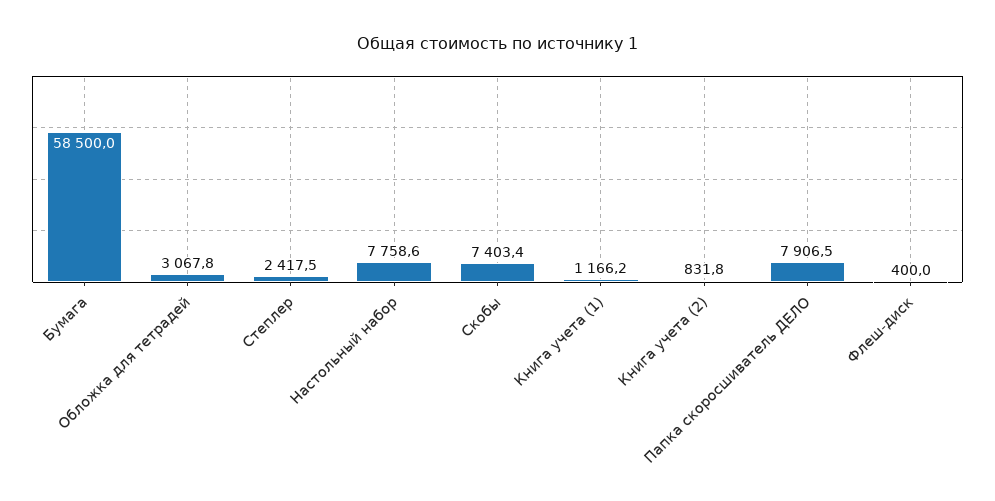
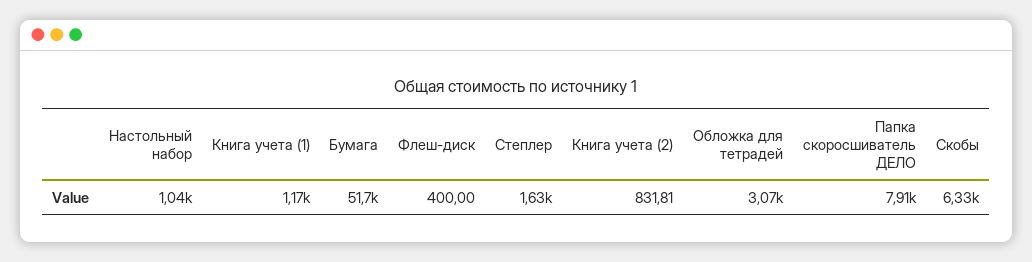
  {
-   "Бумага": 58500,
+   "Бумага": 51700,
    "Обложка для тетрадей": 3067.8,
-   "Степлер": 2417.5,
+   "Степлер": 1630,
-   "Настольный набор": 7758.6,
+   "Настольный набор": 1040,
-   "Скобы": 7403.4,
+   "Скобы": 6330,
    "Книга учета (1)": 1166.2,
    "Книга учета (2)": 831.81,
    "Папка скоросшиватель ДЕЛО": 7906.5,
    "Флеш-диск": 400
  }

